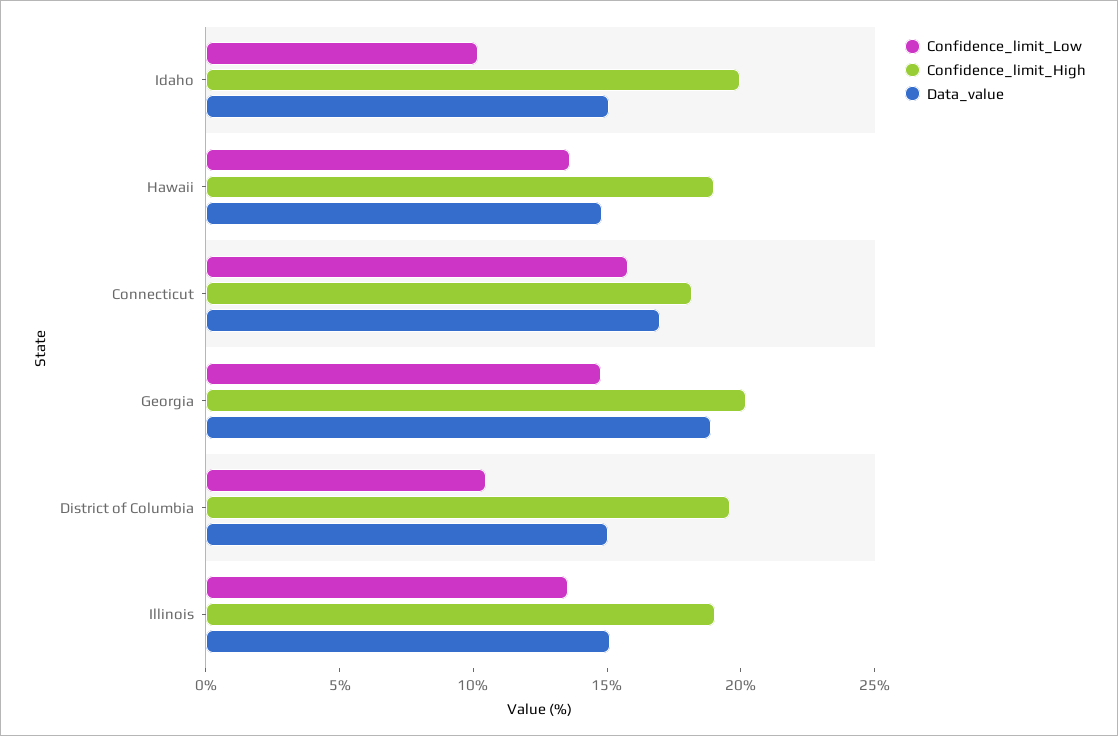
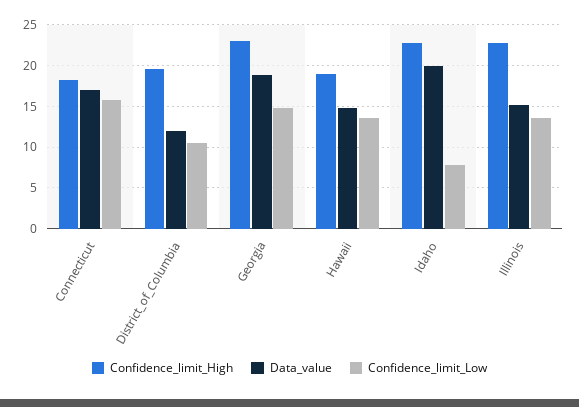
  {
    "Confidence_limit_Low": {
-     "Idaho": 10,
+     "Idaho": 8,
      "Hawaii": 14,
      "Connecticut": 16,
      "Georgia": 15,
      "District of Columbia": 10,
      "Illinois": 14
    },
    "Confidence_limit_High": {
-     "Idaho": 20,
+     "Idaho": 23,
      "Hawaii": 19,
      "Connecticut": 18,
-     "Georgia": 20,
+     "Georgia": 23,
      "District of Columbia": 20,
-     "Illinois": 19
+     "Illinois": 23
    },
    "Data_value": {
-     "Idaho": 15,
+     "Idaho": 20,
      "Hawaii": 15,
      "Connecticut": 17,
      "Georgia": 19,
-     "District of Columbia": 15,
+     "District of Columbia": 12,
      "Illinois": 15
    }
  }

